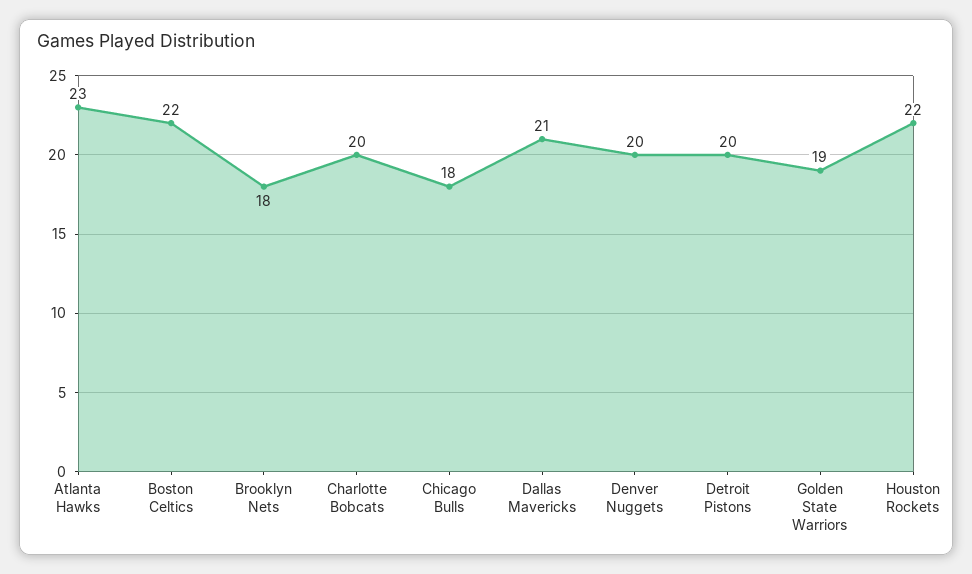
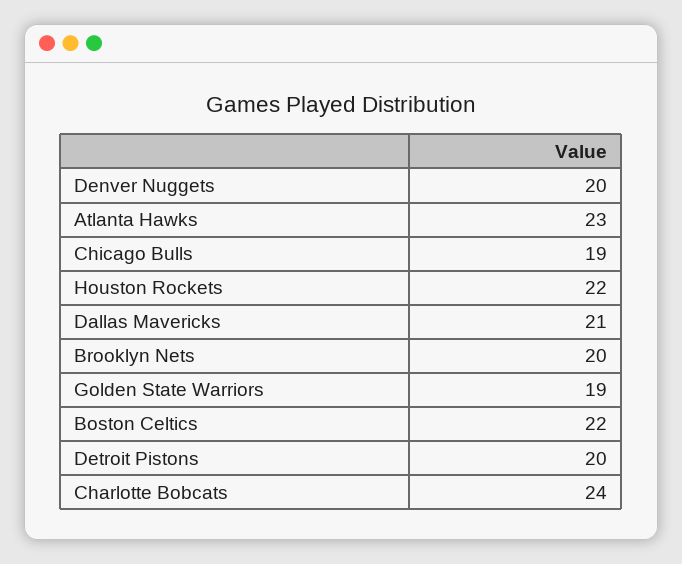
  {
    "Atlanta Hawks": 23,
    "Boston Celtics": 22,
-   "Brooklyn Nets": 18,
+   "Brooklyn Nets": 20,
-   "Charlotte Bobcats": 20,
+   "Charlotte Bobcats": 24,
-   "Chicago Bulls": 18,
+   "Chicago Bulls": 19,
    "Dallas Mavericks": 21,
    "Denver Nuggets": 20,
    "Detroit Pistons": 20,
    "Golden State Warriors": 19,
    "Houston Rockets": 22
  }

